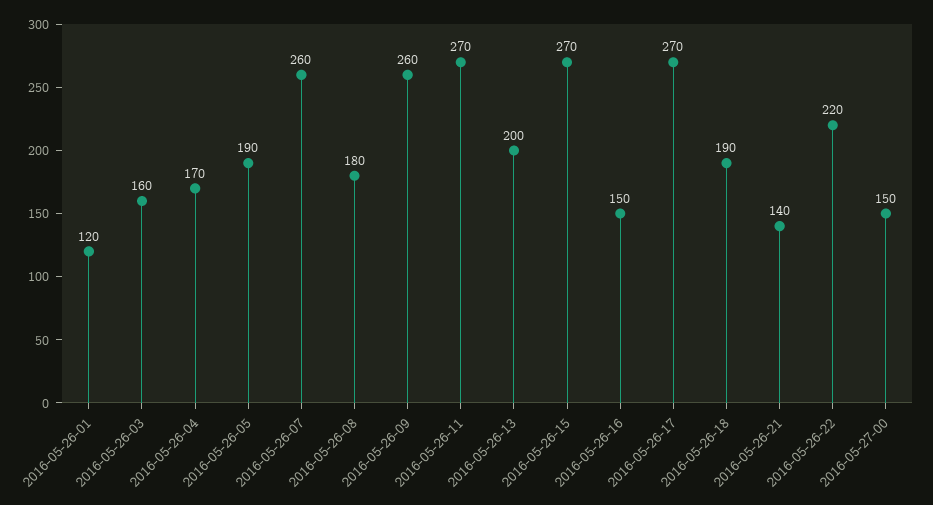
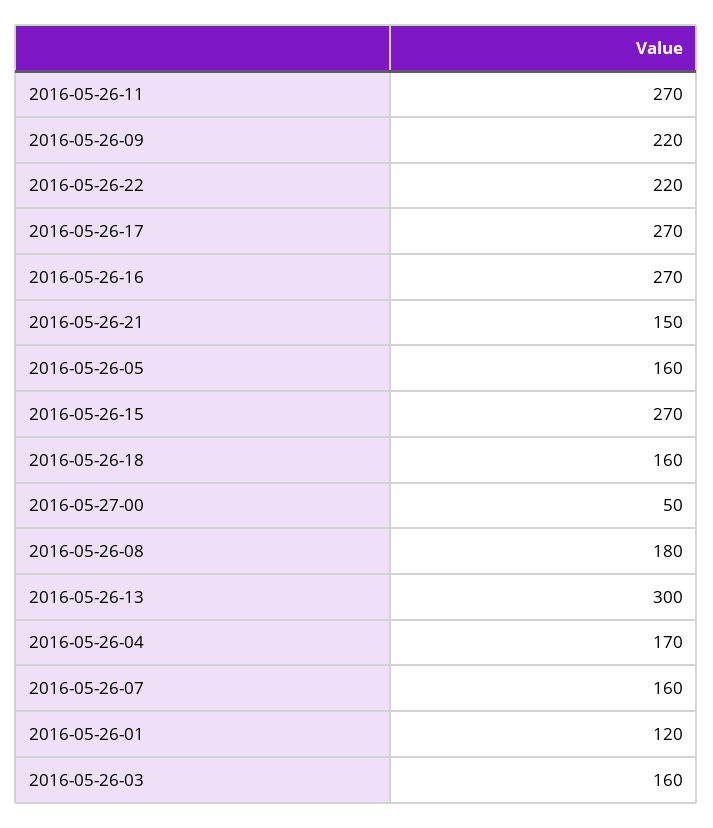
  {
    "2016-05-26-01": 120,
    "2016-05-26-03": 160,
    "2016-05-26-04": 170,
-   "2016-05-26-05": 190,
+   "2016-05-26-05": 160,
-   "2016-05-26-07": 260,
+   "2016-05-26-07": 160,
    "2016-05-26-08": 180,
-   "2016-05-26-09": 260,
+   "2016-05-26-09": 220,
    "2016-05-26-11": 270,
-   "2016-05-26-13": 200,
+   "2016-05-26-13": 300,
    "2016-05-26-15": 270,
-   "2016-05-26-16": 150,
+   "2016-05-26-16": 270,
    "2016-05-26-17": 270,
-   "2016-05-26-18": 190,
+   "2016-05-26-18": 160,
-   "2016-05-26-21": 140,
+   "2016-05-26-21": 150,
    "2016-05-26-22": 220,
-   "2016-05-27-00": 150
+   "2016-05-27-00": 50
  }

